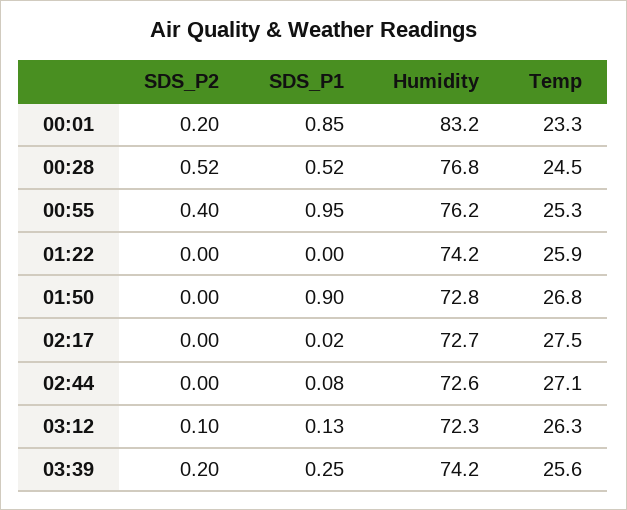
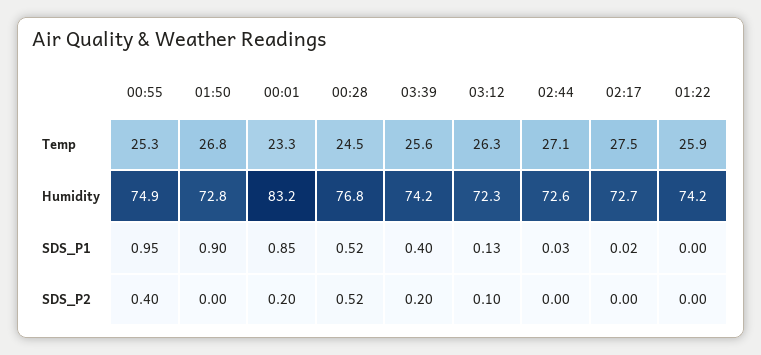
  {
    "SDS_P2": {
      "00:01": 0.2,
      "00:28": 0.52,
      "00:55": 0.4,
      "01:22": 0,
      "01:50": 0,
      "02:17": 0,
      "02:44": 0,
      "03:12": 0.1,
      "03:39": 0.2
    },
    "SDS_P1": {
      "00:01": 0.85,
      "00:28": 0.52,
      "00:55": 0.95,
      "01:22": 0,
      "01:50": 0.9,
      "02:17": 0.02,
-     "02:44": 0.08,
+     "02:44": 0.03,
      "03:12": 0.13,
-     "03:39": 0.25
+     "03:39": 0.4
    },
    "Humidity": {
      "00:01": 83.2,
      "00:28": 76.8,
-     "00:55": 76.2,
+     "00:55": 74.9,
      "01:22": 74.2,
      "01:50": 72.8,
      "02:17": 72.7,
      "02:44": 72.6,
      "03:12": 72.3,
      "03:39": 74.2
    },
    "Temp": {
      "00:01": 23.3,
      "00:28": 24.5,
      "00:55": 25.3,
      "01:22": 25.9,
      "01:50": 26.8,
      "02:17": 27.5,
      "02:44": 27.1,
      "03:12": 26.3,
      "03:39": 25.6
    }
  }

